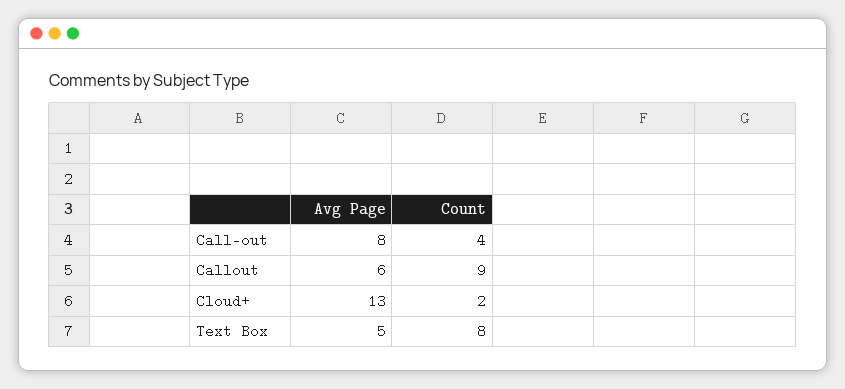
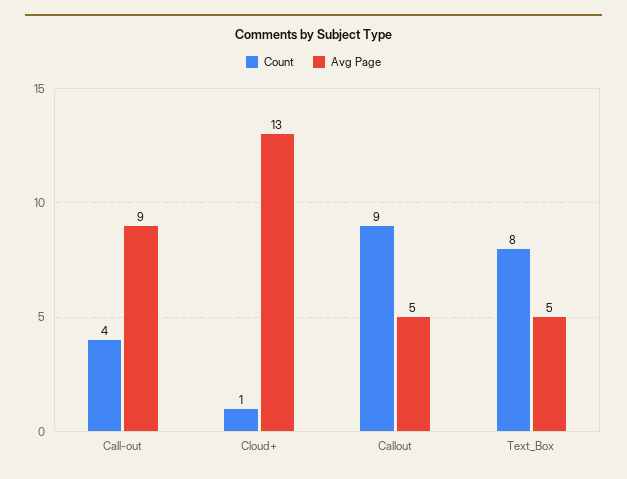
  {
    "Avg Page": {
-     "Call-out": 8,
+     "Call-out": 9,
-     "Callout": 6,
+     "Callout": 5,
      "Cloud+": 13,
      "Text Box": 5
    },
    "Count": {
      "Call-out": 4,
      "Callout": 9,
-     "Cloud+": 2,
+     "Cloud+": 1,
      "Text Box": 8
    }
  }

